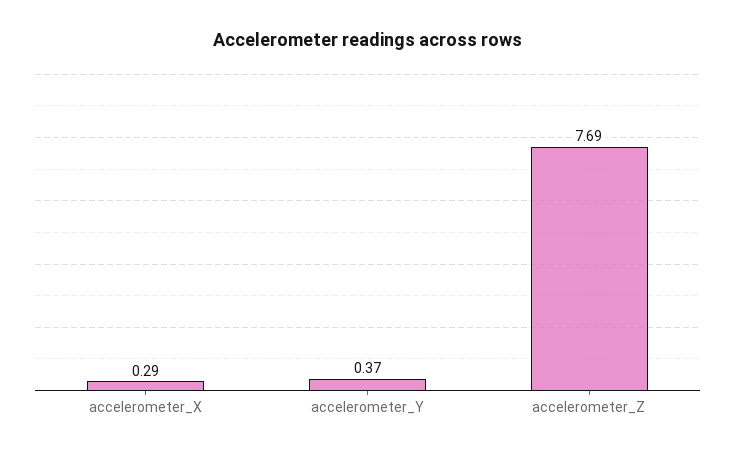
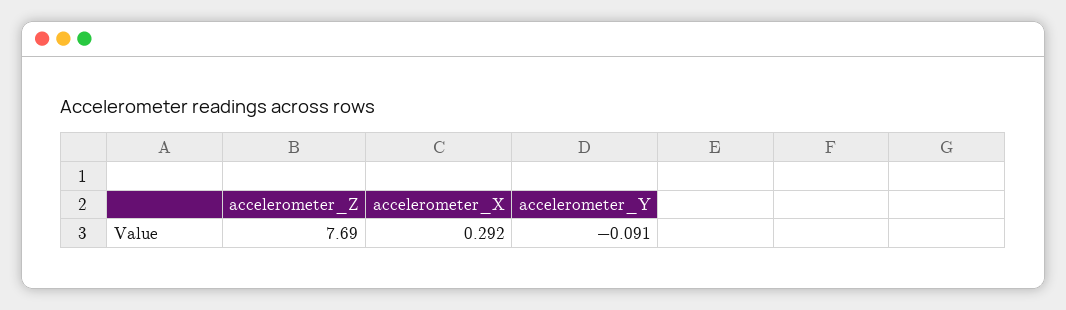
  {
    "accelerometer_X": 0.292,
-   "accelerometer_Y": 0.37,
+   "accelerometer_Y": -0.091,
    "accelerometer_Z": 7.69
  }

